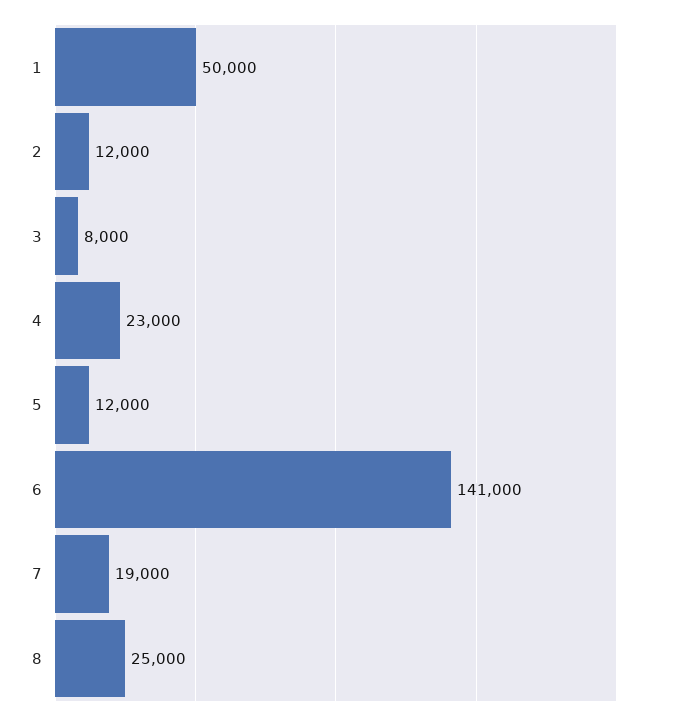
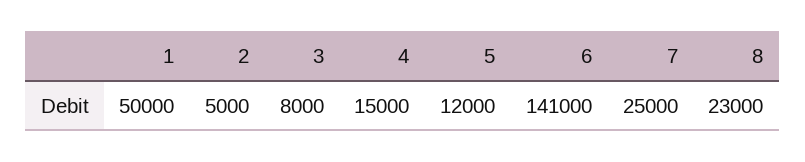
  {
    "1": 50000,
-   "2": 12000,
+   "2": 5000,
    "3": 8000,
-   "4": 23000,
+   "4": 15000,
    "5": 12000,
    "6": 141000,
-   "7": 19000,
+   "7": 25000,
-   "8": 25000
+   "8": 23000
  }

